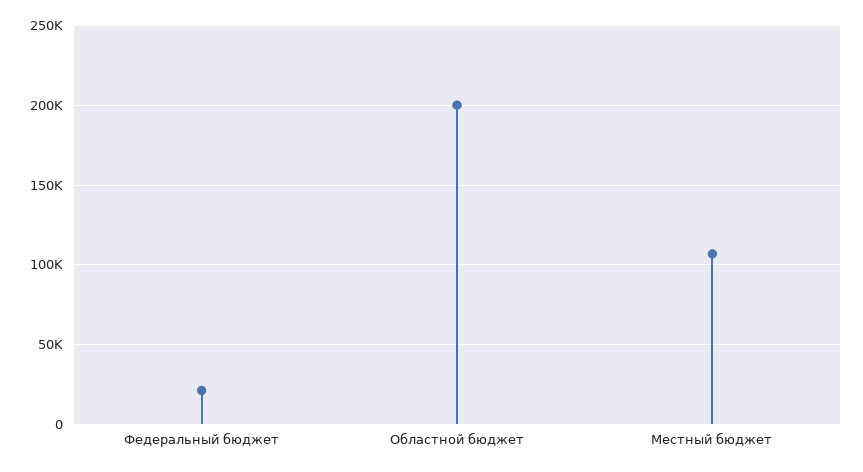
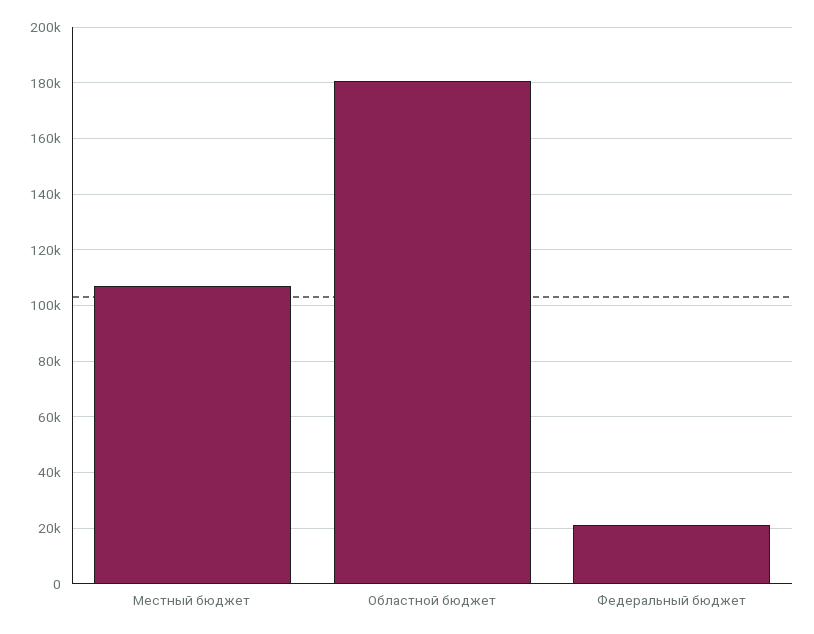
  {
    "Федеральный бюджет": 22500,
-   "Областной бюджет": 200000,
+   "Областной бюджет": 180000,
    "Местный бюджет": 107500
  }

